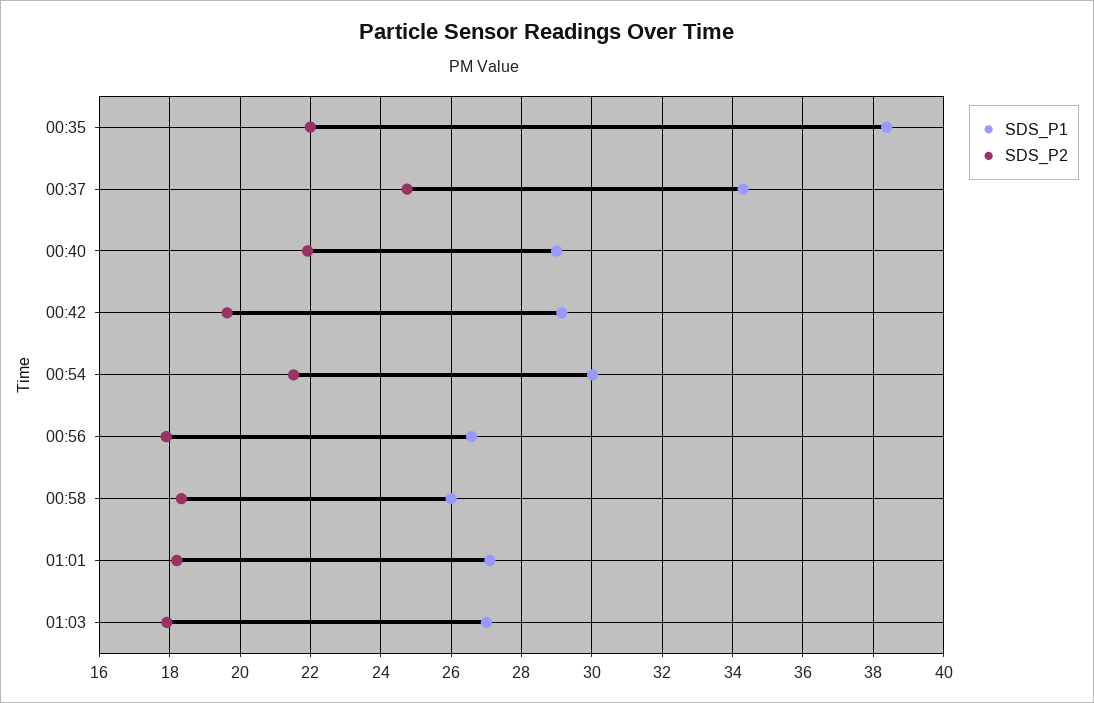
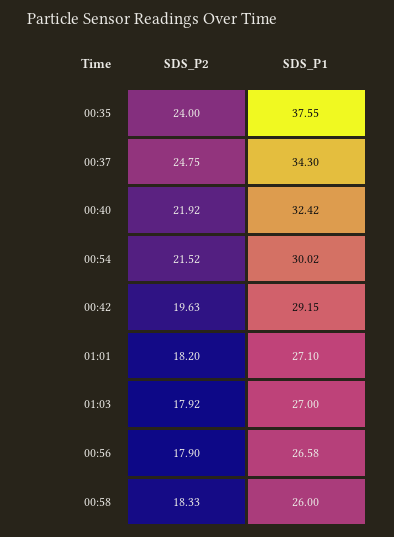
  {
    "SDS_P1": {
-     "00:35": 38.4,
+     "00:35": 37.55,
      "00:37": 34.3,
-     "00:40": 29,
+     "00:40": 32.42,
      "00:42": 29.15,
      "00:54": 30.02,
      "00:56": 26.58,
      "00:58": 26,
      "01:01": 27.1,
      "01:03": 27
    },
    "SDS_P2": {
-     "00:35": 22,
+     "00:35": 24,
      "00:37": 24.75,
      "00:40": 21.92,
      "00:42": 19.63,
      "00:54": 21.52,
      "00:56": 17.9,
      "00:58": 18.33,
      "01:01": 18.2,
      "01:03": 17.92
    }
  }

